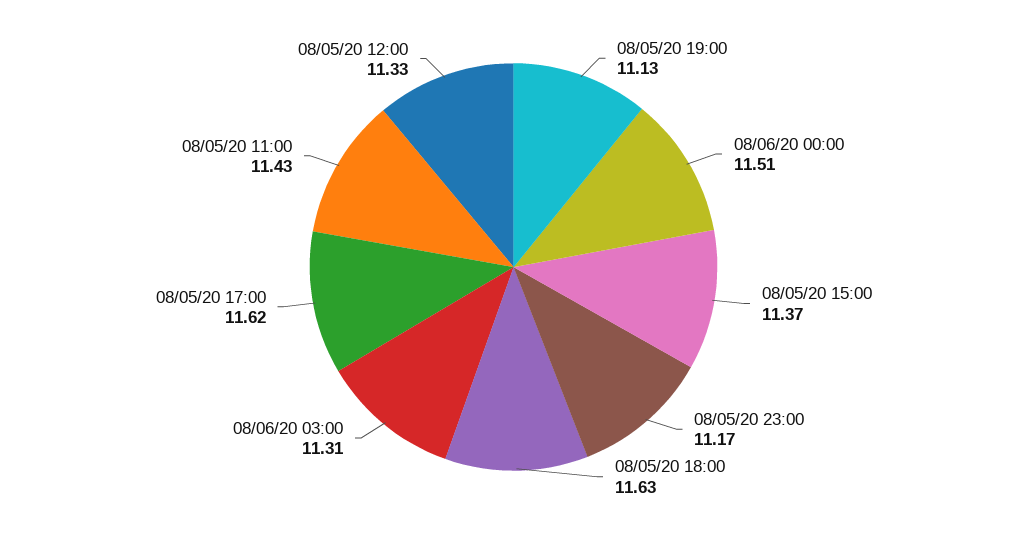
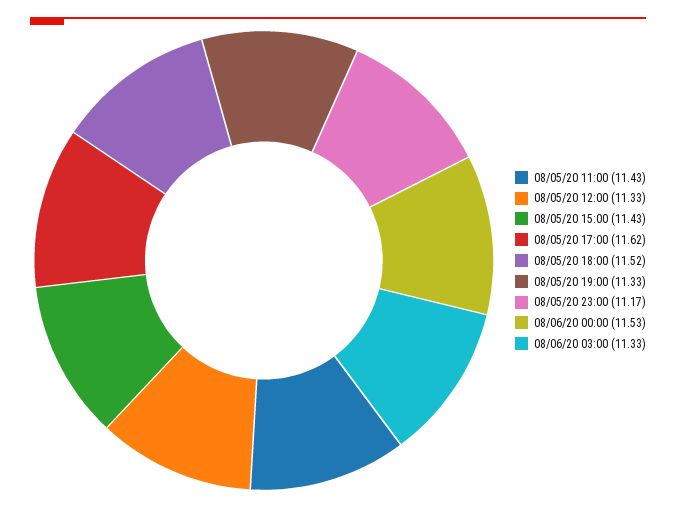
  {
-   "08/05/20 19:00": 11.13,
+   "08/05/20 19:00": 11.33,
-   "08/06/20 00:00": 11.51,
+   "08/06/20 00:00": 11.53,
-   "08/05/20 15:00": 11.37,
+   "08/05/20 15:00": 11.43,
    "08/05/20 23:00": 11.17,
-   "08/05/20 18:00": 11.63,
+   "08/05/20 18:00": 11.52,
-   "08/06/20 03:00": 11.31,
+   "08/06/20 03:00": 11.33,
    "08/05/20 17:00": 11.62,
    "08/05/20 11:00": 11.43,
    "08/05/20 12:00": 11.33
  }

